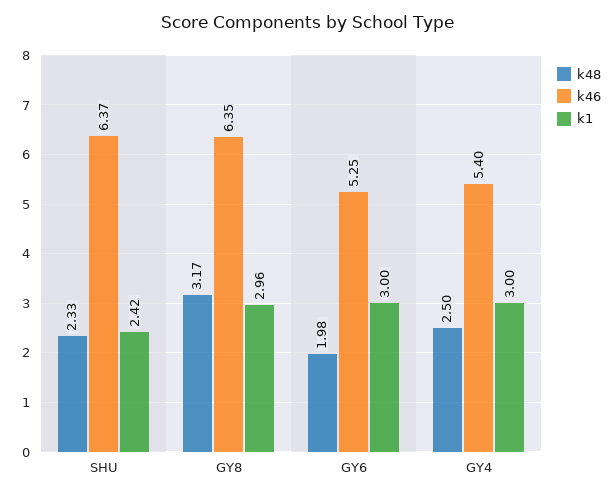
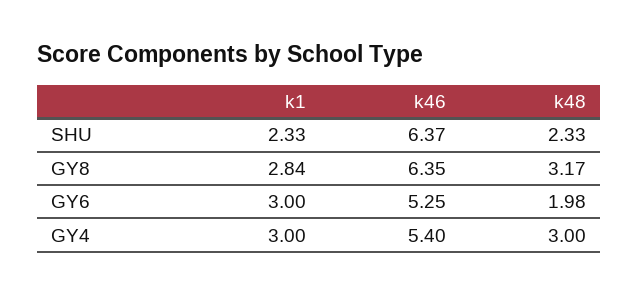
  {
    "k48": {
      "SHU": 2.33,
      "GY8": 3.17,
      "GY6": 1.98,
-     "GY4": 2.5
+     "GY4": 3
    },
    "k46": {
      "SHU": 6.37,
      "GY8": 6.35,
      "GY6": 5.25,
      "GY4": 5.4
    },
    "k1": {
-     "SHU": 2.42,
+     "SHU": 2.33,
-     "GY8": 2.96,
+     "GY8": 2.84,
      "GY6": 3,
      "GY4": 3
    }
  }

